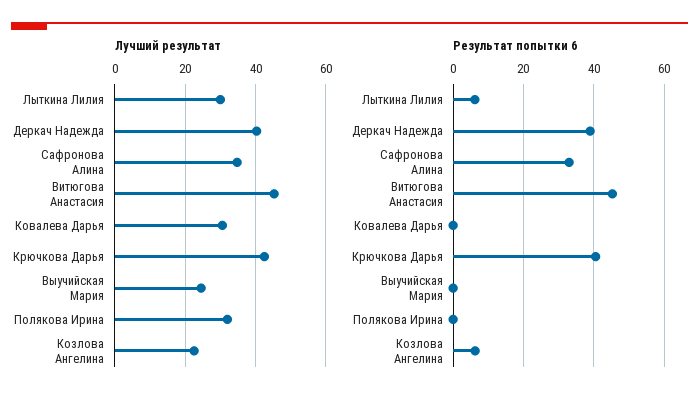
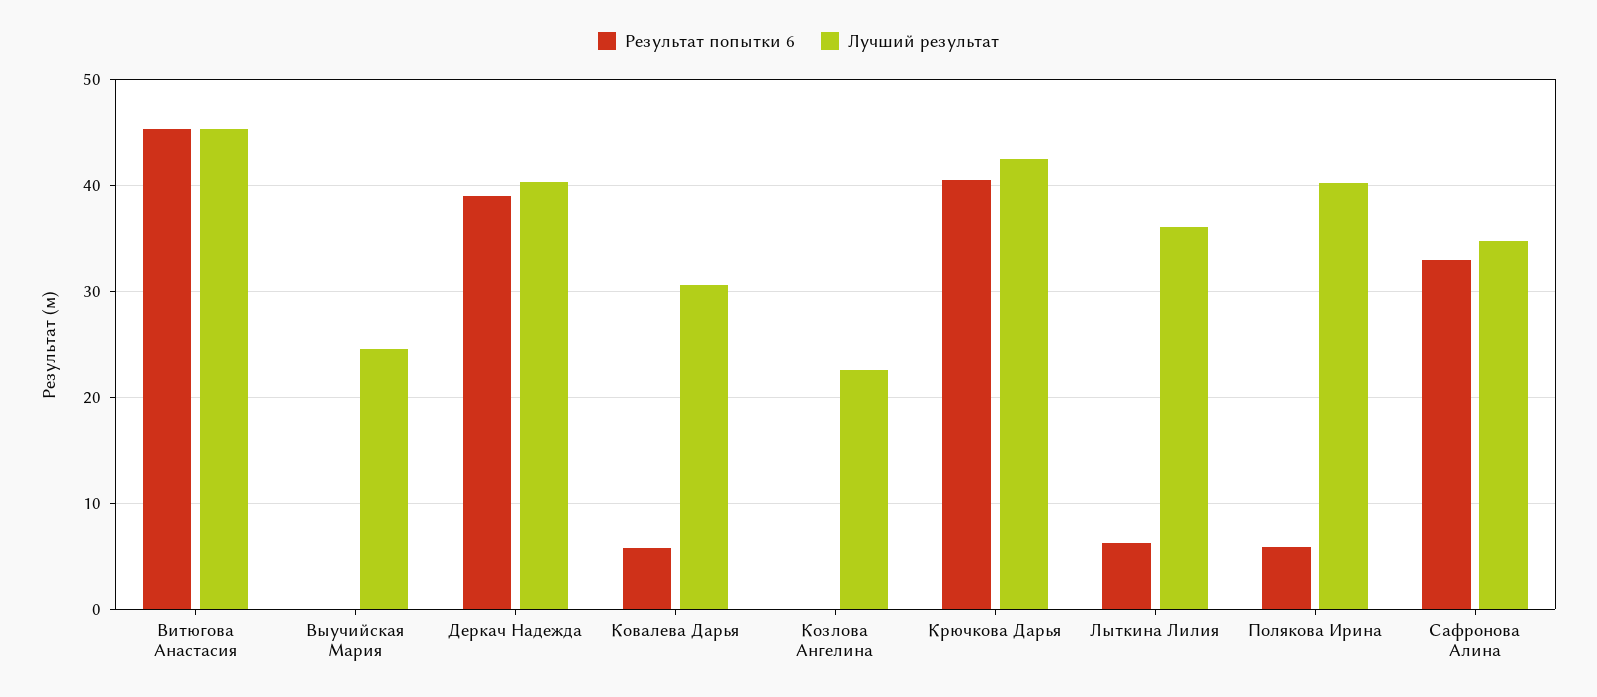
  {
    "Лучший результат": {
-     "Лыткина Лилия": 30,
+     "Лыткина Лилия": 36,
      "Деркач Надежда": 40,
      "Сафронова Алина": 35,
      "Витюгова Анастасия": 45,
      "Ковалева Дарья": 31,
      "Крючкова Дарья": 42,
      "Выучийская Мария": 25,
-     "Полякова Ирина": 32,
+     "Полякова Ирина": 40,
      "Козлова Ангелина": 23
    },
    "Результат попытки 6": {
      "Лыткина Лилия": 6,
      "Деркач Надежда": 39,
      "Сафронова Алина": 33,
      "Витюгова Анастасия": 45,
-     "Ковалева Дарья": 0,
+     "Ковалева Дарья": 6,
      "Крючкова Дарья": 40,
      "Выучийская Мария": 0,
-     "Полякова Ирина": 0,
+     "Полякова Ирина": 6,
-     "Козлова Ангелина": 6
+     "Козлова Ангелина": 0
    }
  }

